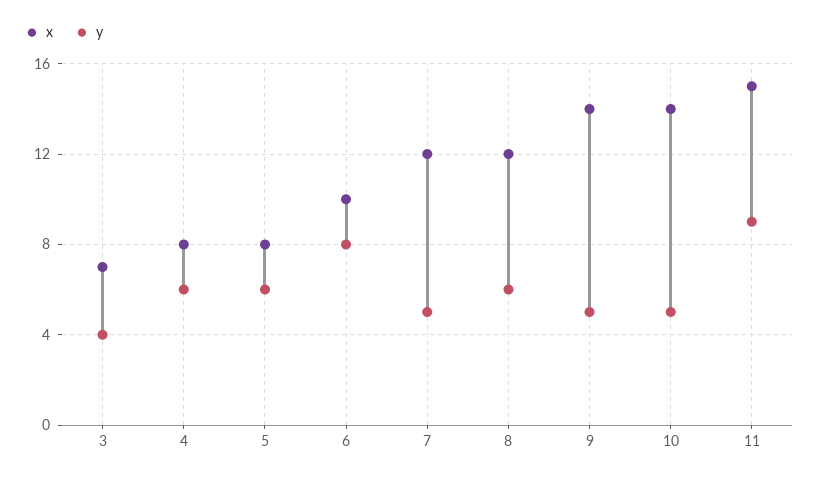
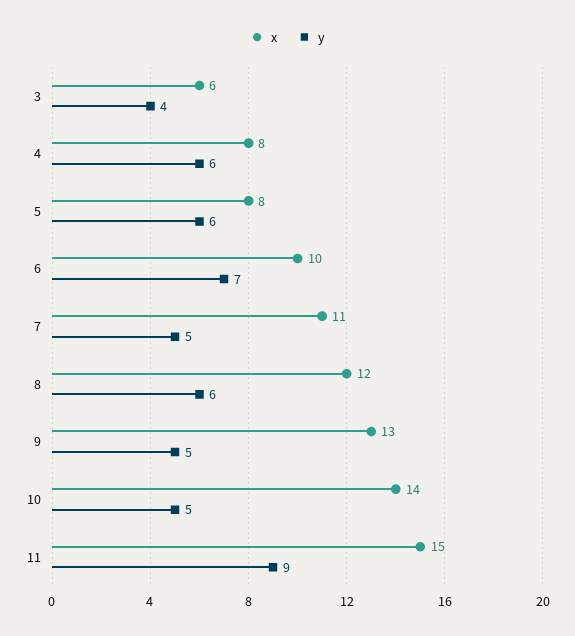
  {
    "x": {
-     "3": 7,
+     "3": 6,
      "4": 8,
      "5": 8,
      "6": 10,
-     "7": 12,
+     "7": 11,
      "8": 12,
-     "9": 14,
+     "9": 13,
      "10": 14,
      "11": 15
    },
    "y": {
      "3": 4,
      "4": 6,
      "5": 6,
-     "6": 8,
+     "6": 7,
      "7": 5,
      "8": 6,
      "9": 5,
      "10": 5,
      "11": 9
    }
  }

